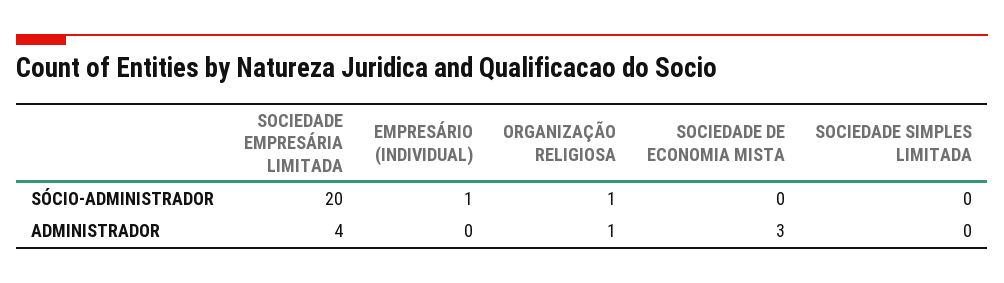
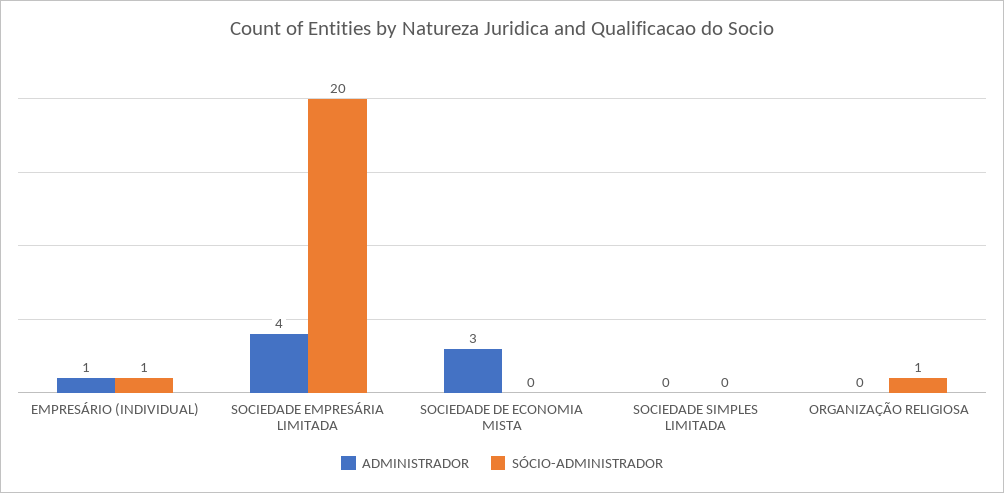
  {
    "SÓCIO-ADMINISTRADOR": {
      "SOCIEDADE EMPRESÁRIA LIMITADA": 20,
      "EMPRESÁRIO (INDIVIDUAL)": 1,
      "ORGANIZAÇÃO RELIGIOSA": 1,
      "SOCIEDADE DE ECONOMIA MISTA": 0,
      "SOCIEDADE SIMPLES LIMITADA": 0
    },
    "ADMINISTRADOR": {
      "SOCIEDADE EMPRESÁRIA LIMITADA": 4,
-     "EMPRESÁRIO (INDIVIDUAL)": 0,
+     "EMPRESÁRIO (INDIVIDUAL)": 1,
-     "ORGANIZAÇÃO RELIGIOSA": 1,
+     "ORGANIZAÇÃO RELIGIOSA": 0,
      "SOCIEDADE DE ECONOMIA MISTA": 3,
      "SOCIEDADE SIMPLES LIMITADA": 0
    }
  }

